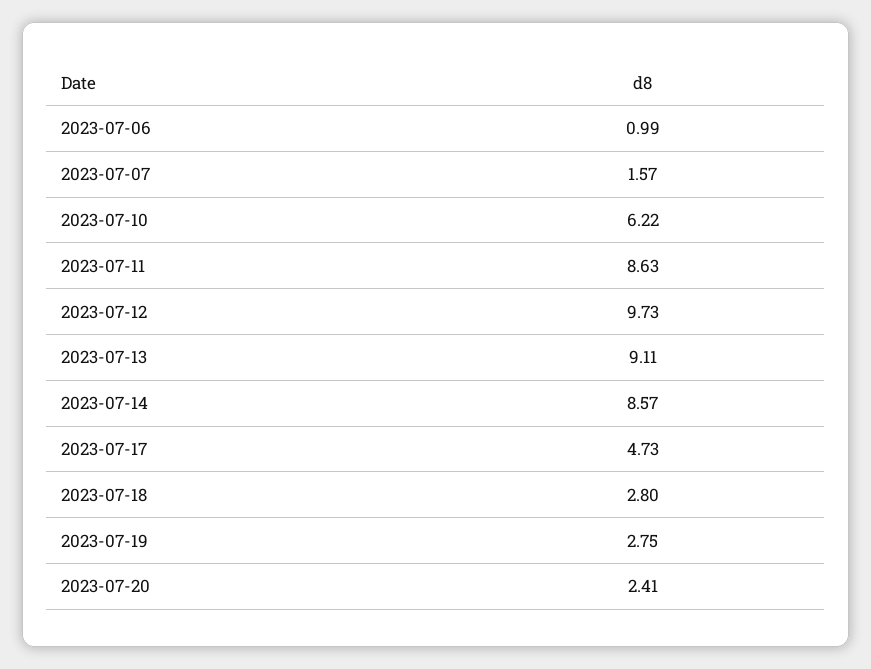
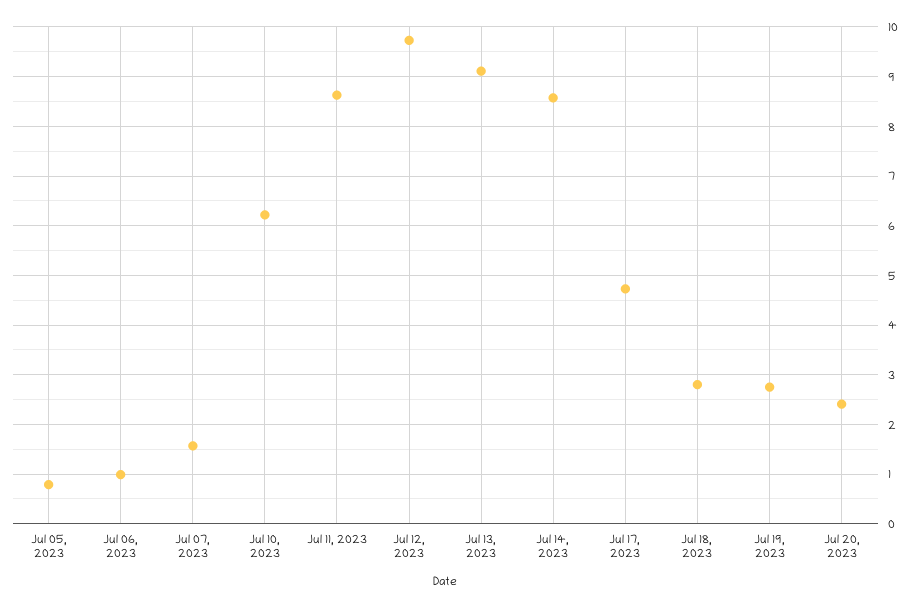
  {
    "2023-07-06": 0.99,
    "2023-07-07": 1.57,
    "2023-07-10": 6.22,
    "2023-07-11": 8.63,
    "2023-07-12": 9.73,
    "2023-07-13": 9.11,
    "2023-07-14": 8.57,
    "2023-07-17": 4.73,
    "2023-07-18": 2.8,
    "2023-07-19": 2.75,
-   "2023-07-20": 2.41
+   "2023-07-20": 2.41,
+   "Jul 05, 2023": 0.8
  }

